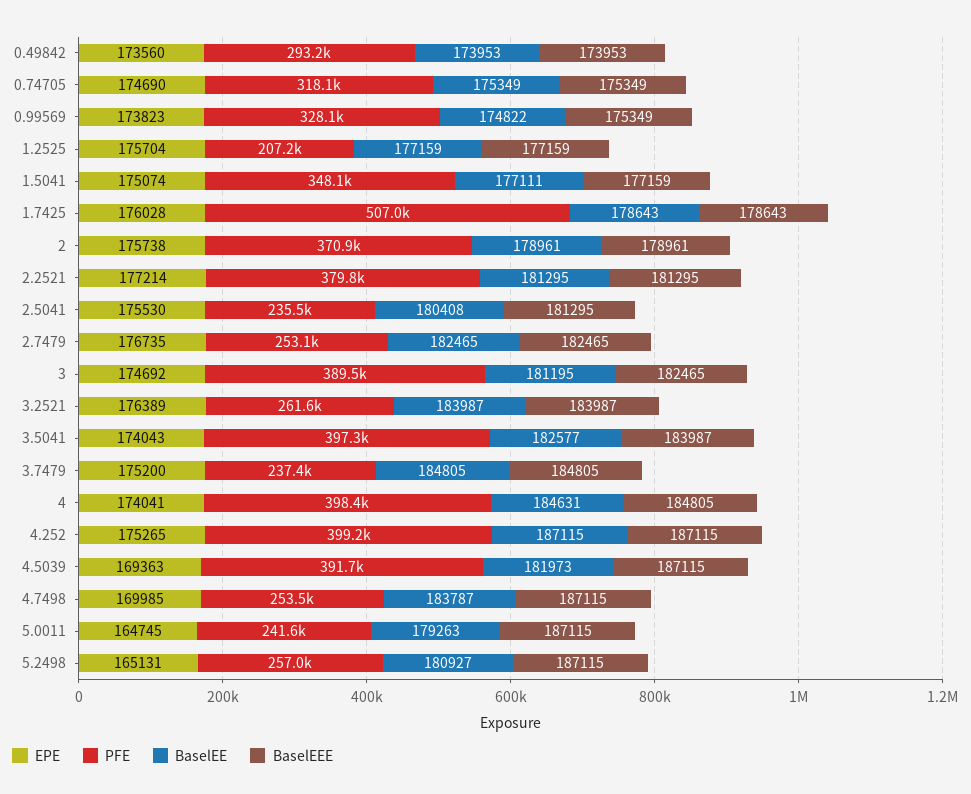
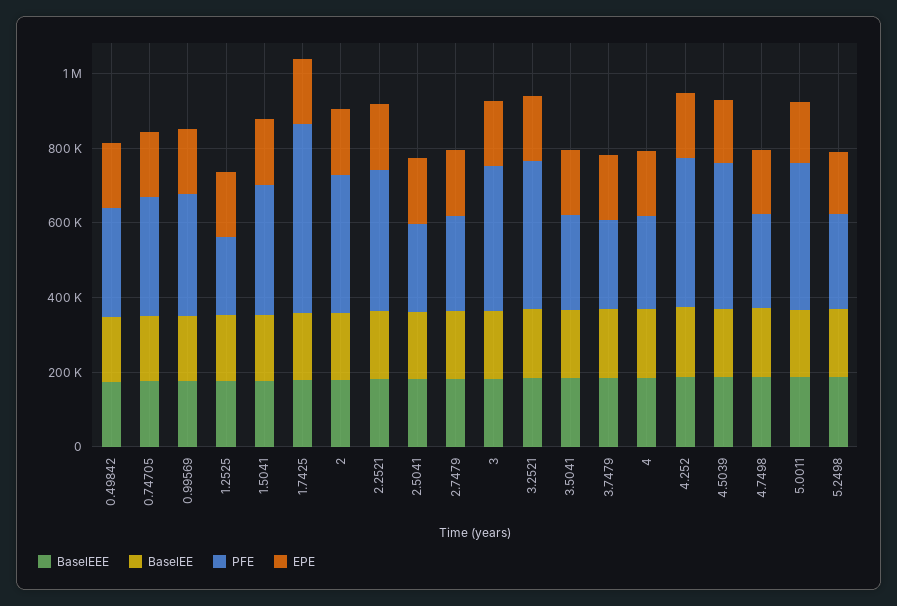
  {
    "EPE": {
      "0.49842": 173560,
      "0.74705": 174690,
      "0.99569": 173823,
      "1.2525": 175704,
      "1.5041": 175074,
      "1.7425": 176028,
      "2": 175738,
      "2.2521": 177214,
      "2.5041": 175530,
      "2.7479": 176735,
      "3": 174692,
      "3.2521": 176389,
      "3.5041": 174043,
      "3.7479": 175200,
      "4": 174041,
      "4.252": 175265,
      "4.5039": 169363,
      "4.7498": 169985,
      "5.0011": 164745,
      "5.2498": 165131
    },
    "PFE": {
      "0.49842": 293200,
      "0.74705": 318100,
      "0.99569": 328100,
      "1.2525": 207200,
      "1.5041": 348100,
      "1.7425": 507000,
      "2": 370900,
      "2.2521": 379800,
      "2.5041": 235500,
      "2.7479": 253100,
      "3": 389500,
-     "3.2521": 261600,
+     "3.2521": 400000,
-     "3.5041": 397300,
+     "3.5041": 250000,
      "3.7479": 237400,
-     "4": 398400,
+     "4": 250000,
      "4.252": 399200,
      "4.5039": 391700,
      "4.7498": 253500,
-     "5.0011": 241600,
+     "5.0011": 400000,
      "5.2498": 257000
    },
    "BaselEE": {
      "0.49842": 173953,
      "0.74705": 175349,
      "0.99569": 174822,
      "1.2525": 177159,
      "1.5041": 177111,
      "1.7425": 178643,
      "2": 178961,
      "2.2521": 181295,
      "2.5041": 180408,
      "2.7479": 182465,
      "3": 181195,
      "3.2521": 183987,
      "3.5041": 182577,
      "3.7479": 184805,
      "4": 184631,
      "4.252": 187115,
      "4.5039": 181973,
      "4.7498": 183787,
      "5.0011": 179263,
      "5.2498": 180927
    },
    "BaselEEE": {
      "0.49842": 173953,
      "0.74705": 175349,
      "0.99569": 175349,
      "1.2525": 177159,
      "1.5041": 177159,
      "1.7425": 178643,
      "2": 178961,
      "2.2521": 181295,
      "2.5041": 181295,
      "2.7479": 182465,
      "3": 182465,
      "3.2521": 183987,
      "3.5041": 183987,
      "3.7479": 184805,
      "4": 184805,
      "4.252": 187115,
      "4.5039": 187115,
      "4.7498": 187115,
      "5.0011": 187115,
      "5.2498": 187115
    }
  }

